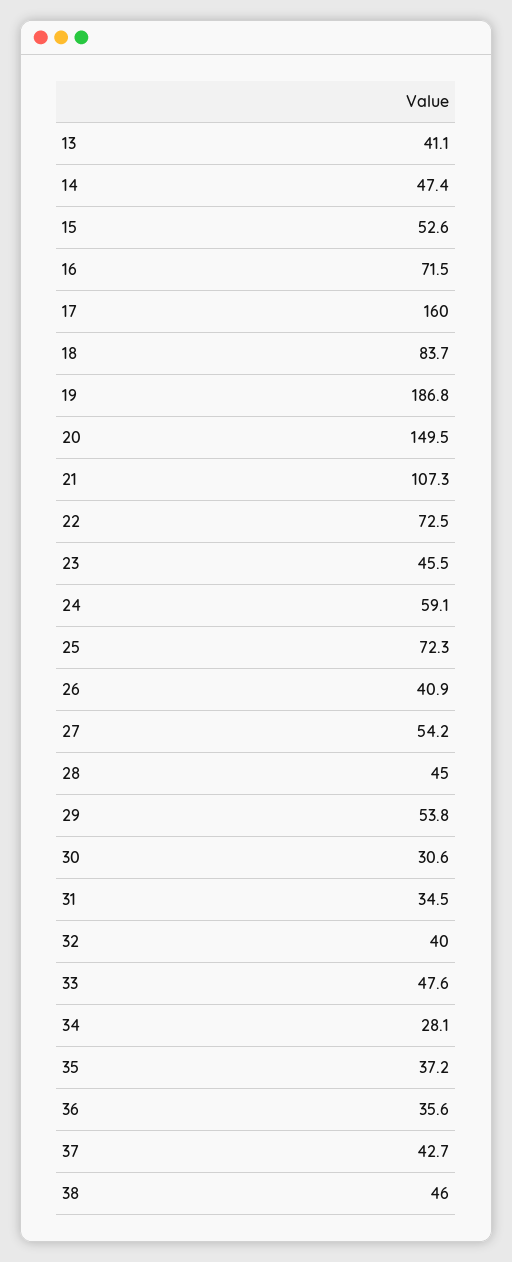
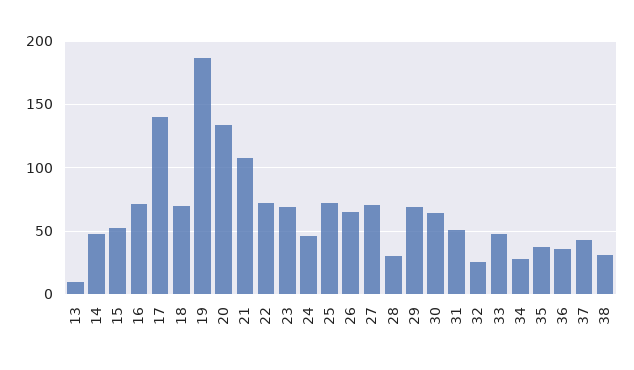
  {
-   "13": 41.1,
+   "13": 10,
    "14": 47.4,
    "15": 52.6,
    "16": 71.5,
-   "17": 160,
+   "17": 140,
-   "18": 83.7,
+   "18": 70,
    "19": 186.8,
-   "20": 149.5,
+   "20": 135,
    "21": 107.3,
    "22": 72.5,
-   "23": 45.5,
+   "23": 70,
-   "24": 59.1,
+   "24": 45,
    "25": 72.3,
-   "26": 40.9,
+   "26": 65,
-   "27": 54.2,
+   "27": 70,
-   "28": 45,
+   "28": 30,
-   "29": 53.8,
+   "29": 70,
-   "30": 30.6,
+   "30": 65,
-   "31": 34.5,
+   "31": 50,
-   "32": 40,
+   "32": 25,
    "33": 47.6,
    "34": 28.1,
    "35": 37.2,
    "36": 35.6,
    "37": 42.7,
-   "38": 46
+   "38": 30
  }

